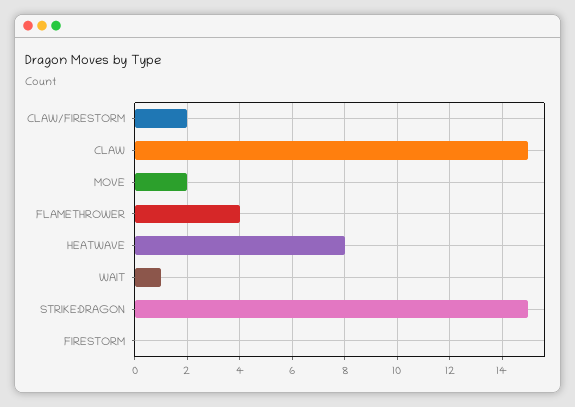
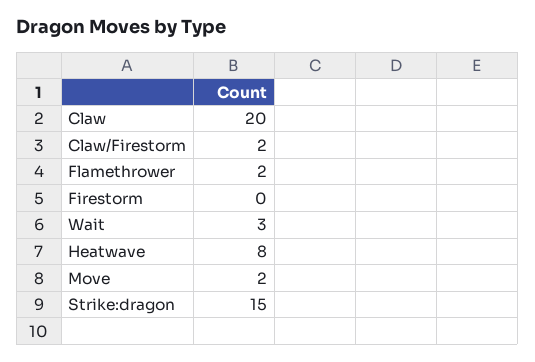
  {
    "CLAW/FIRESTORM": 2,
-   "CLAW": 15,
+   "CLAW": 20,
    "MOVE": 2,
-   "FLAMETHROWER": 4,
+   "FLAMETHROWER": 2,
    "HEATWAVE": 8,
-   "WAIT": 1,
+   "WAIT": 3,
    "STRIKE:DRAGON": 15,
    "FIRESTORM": 0
  }

